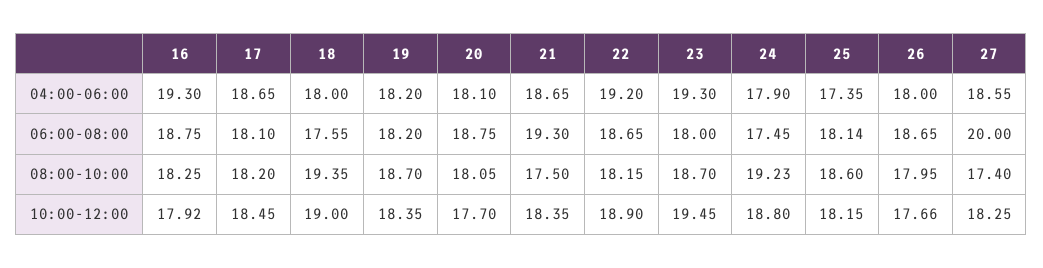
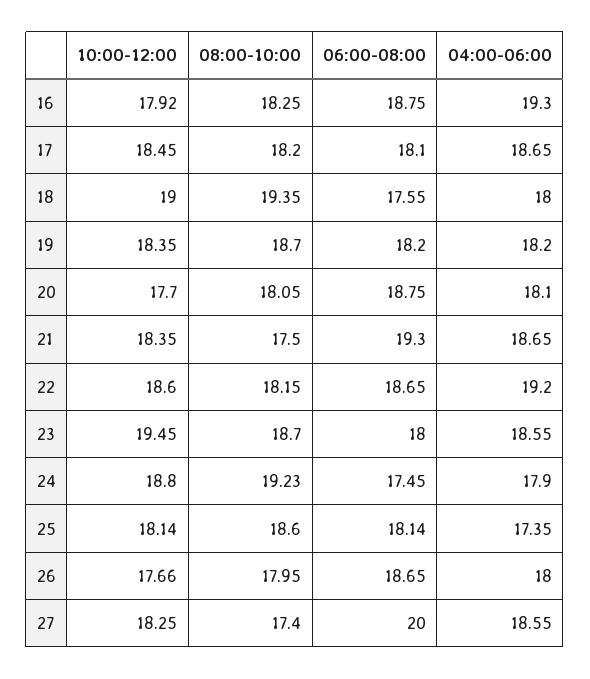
  {
    "16": {
      "04:00-06:00": 19.3,
      "06:00-08:00": 18.75,
      "08:00-10:00": 18.25,
      "10:00-12:00": 17.92
    },
    "17": {
      "04:00-06:00": 18.65,
      "06:00-08:00": 18.1,
      "08:00-10:00": 18.2,
      "10:00-12:00": 18.45
    },
    "18": {
      "04:00-06:00": 18,
      "06:00-08:00": 17.55,
      "08:00-10:00": 19.35,
      "10:00-12:00": 19
    },
    "19": {
      "04:00-06:00": 18.2,
      "06:00-08:00": 18.2,
      "08:00-10:00": 18.7,
      "10:00-12:00": 18.35
    },
    "20": {
      "04:00-06:00": 18.1,
      "06:00-08:00": 18.75,
      "08:00-10:00": 18.05,
      "10:00-12:00": 17.7
    },
    "21": {
      "04:00-06:00": 18.65,
      "06:00-08:00": 19.3,
      "08:00-10:00": 17.5,
      "10:00-12:00": 18.35
    },
    "22": {
      "04:00-06:00": 19.2,
      "06:00-08:00": 18.65,
      "08:00-10:00": 18.15,
-     "10:00-12:00": 18.9
+     "10:00-12:00": 18.6
    },
    "23": {
-     "04:00-06:00": 19.3,
+     "04:00-06:00": 18.55,
      "06:00-08:00": 18,
      "08:00-10:00": 18.7,
      "10:00-12:00": 19.45
    },
    "24": {
      "04:00-06:00": 17.9,
      "06:00-08:00": 17.45,
      "08:00-10:00": 19.23,
      "10:00-12:00": 18.8
    },
    "25": {
      "04:00-06:00": 17.35,
      "06:00-08:00": 18.14,
      "08:00-10:00": 18.6,
-     "10:00-12:00": 18.15
+     "10:00-12:00": 18.14
    },
    "26": {
      "04:00-06:00": 18,
      "06:00-08:00": 18.65,
      "08:00-10:00": 17.95,
      "10:00-12:00": 17.66
    },
    "27": {
      "04:00-06:00": 18.55,
      "06:00-08:00": 20,
      "08:00-10:00": 17.4,
      "10:00-12:00": 18.25
    }
  }

